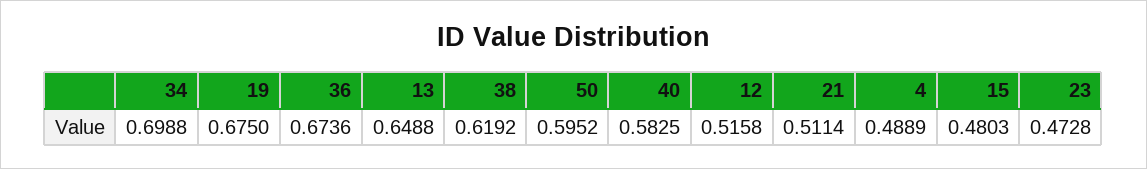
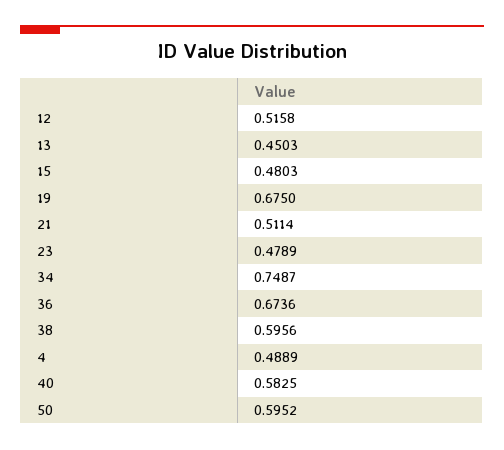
  {
-   "34": 0.6988,
+   "34": 0.7487,
    "19": 0.675,
    "36": 0.6736,
-   "13": 0.6488,
+   "13": 0.4503,
-   "38": 0.6192,
+   "38": 0.5956,
    "50": 0.5952,
    "40": 0.5825,
    "12": 0.5158,
    "21": 0.5114,
    "4": 0.4889,
    "15": 0.4803,
-   "23": 0.4728
+   "23": 0.4789
  }

